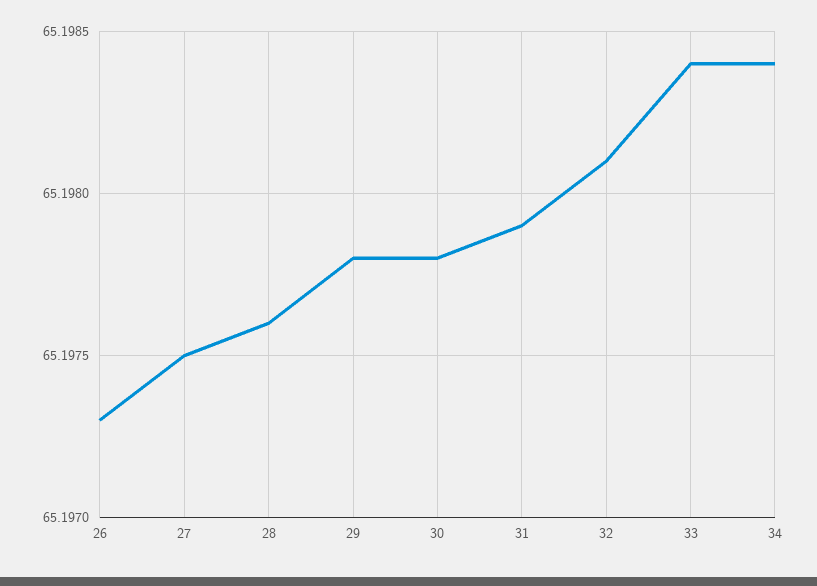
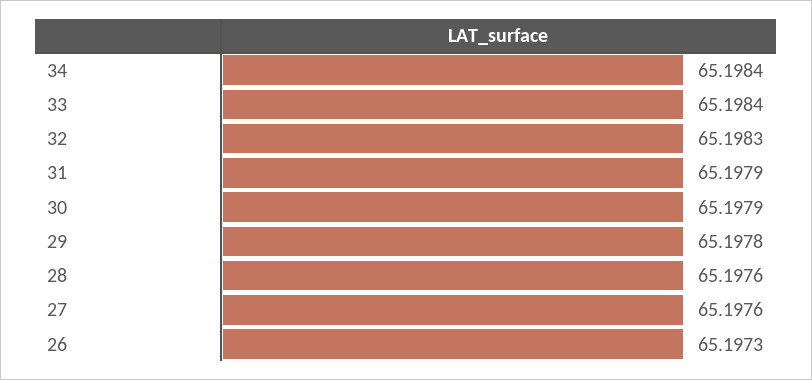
  {
    "26": 65.1973,
-   "27": 65.1975,
+   "27": 65.1976,
    "28": 65.1976,
    "29": 65.1978,
-   "30": 65.1978,
+   "30": 65.1979,
    "31": 65.1979,
-   "32": 65.1981,
+   "32": 65.1983,
    "33": 65.1984,
    "34": 65.1984
  }

